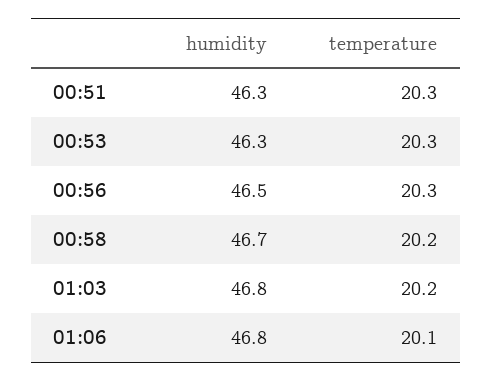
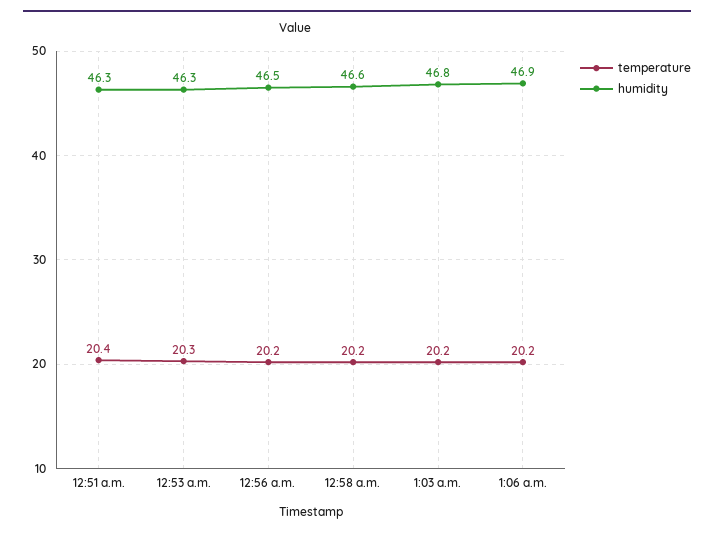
  {
    "humidity": {
      "00:51": 46.3,
      "00:53": 46.3,
      "00:56": 46.5,
-     "00:58": 46.7,
+     "00:58": 46.6,
      "01:03": 46.8,
-     "01:06": 46.8
+     "01:06": 46.9
    },
    "temperature": {
-     "00:51": 20.3,
+     "00:51": 20.4,
      "00:53": 20.3,
-     "00:56": 20.3,
+     "00:56": 20.2,
      "00:58": 20.2,
      "01:03": 20.2,
-     "01:06": 20.1
+     "01:06": 20.2
    }
  }

